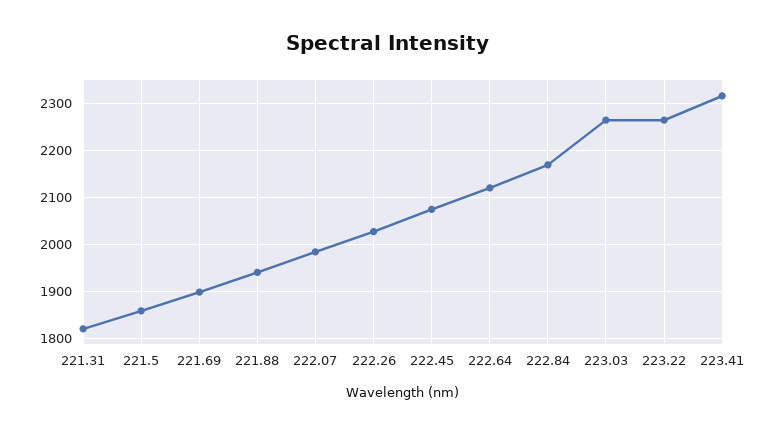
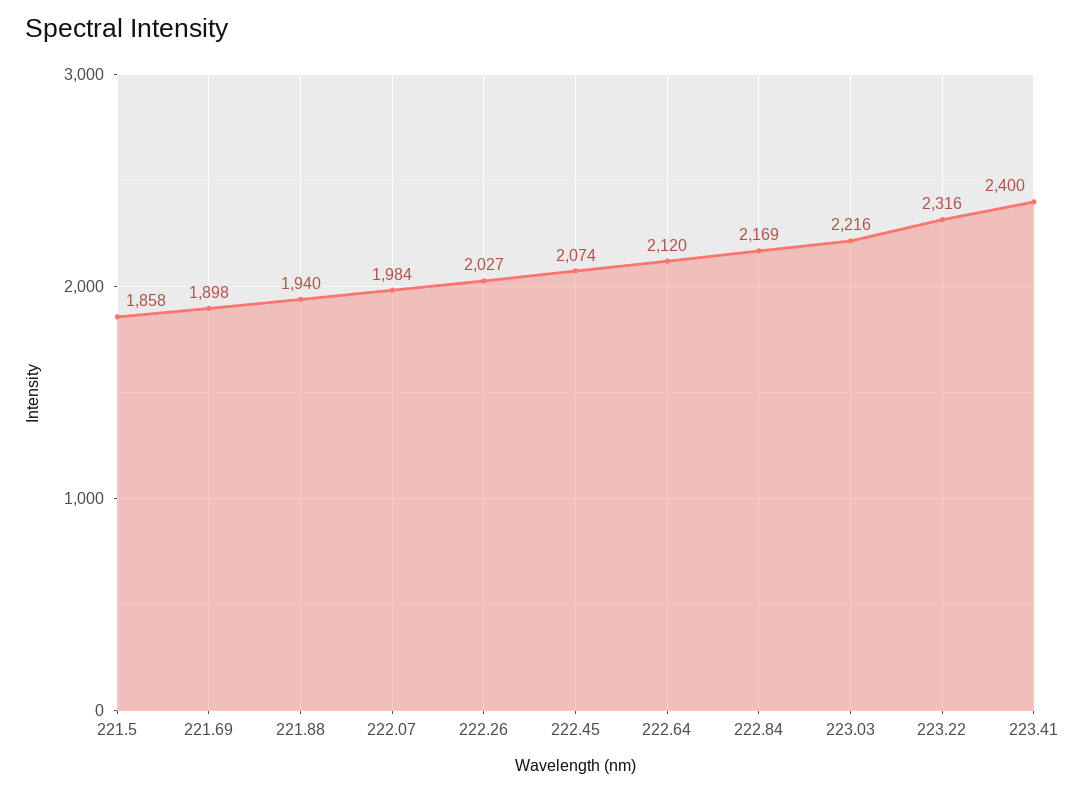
  {
-   "221.31": 1820,
    "221.5": 1858,
    "221.69": 1898,
    "221.88": 1940,
    "222.07": 1984,
    "222.26": 2027,
    "222.45": 2074,
    "222.64": 2120,
    "222.84": 2169,
-   "223.03": 2260,
+   "223.03": 2216,
-   "223.22": 2260,
+   "223.22": 2316,
-   "223.41": 2320
+   "223.41": 2400
  }

